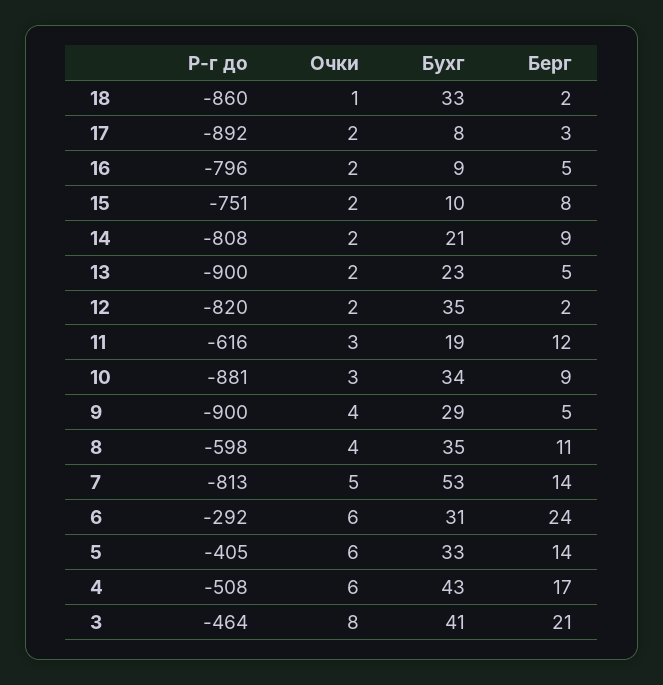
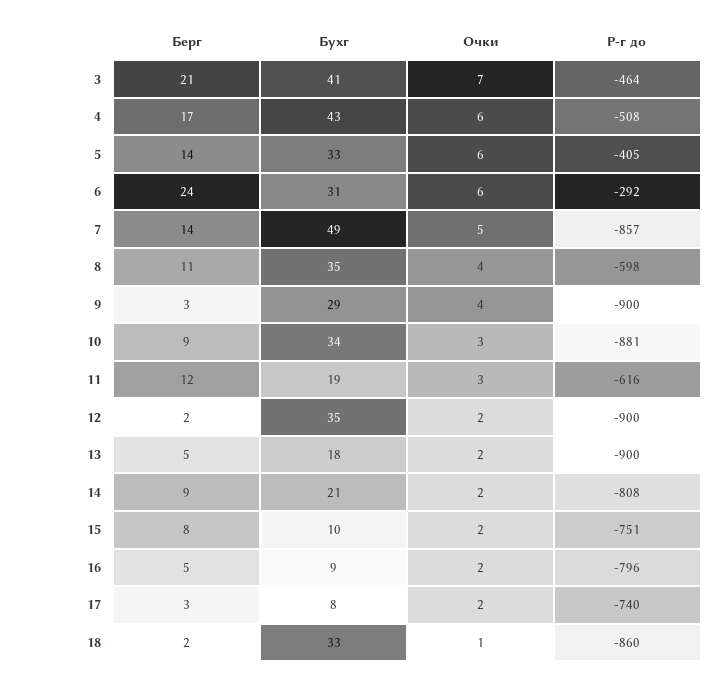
  {
    "Р-г до": {
      "18": -860,
-     "17": -892,
+     "17": -740,
      "16": -796,
      "15": -751,
      "14": -808,
      "13": -900,
-     "12": -820,
+     "12": -900,
      "11": -616,
      "10": -881,
      "9": -900,
      "8": -598,
-     "7": -813,
+     "7": -857,
      "6": -292,
      "5": -405,
      "4": -508,
      "3": -464
    },
    "Очки": {
      "18": 1,
      "17": 2,
      "16": 2,
      "15": 2,
      "14": 2,
      "13": 2,
      "12": 2,
      "11": 3,
      "10": 3,
      "9": 4,
      "8": 4,
      "7": 5,
      "6": 6,
      "5": 6,
      "4": 6,
-     "3": 8
+     "3": 7
    },
    "Бухг": {
      "18": 33,
      "17": 8,
      "16": 9,
      "15": 10,
      "14": 21,
-     "13": 23,
+     "13": 18,
      "12": 35,
      "11": 19,
      "10": 34,
      "9": 29,
      "8": 35,
-     "7": 53,
+     "7": 49,
      "6": 31,
      "5": 33,
      "4": 43,
      "3": 41
    },
    "Берг": {
      "18": 2,
      "17": 3,
      "16": 5,
      "15": 8,
      "14": 9,
      "13": 5,
      "12": 2,
      "11": 12,
      "10": 9,
-     "9": 5,
+     "9": 3,
      "8": 11,
      "7": 14,
      "6": 24,
      "5": 14,
      "4": 17,
      "3": 21
    }
  }

